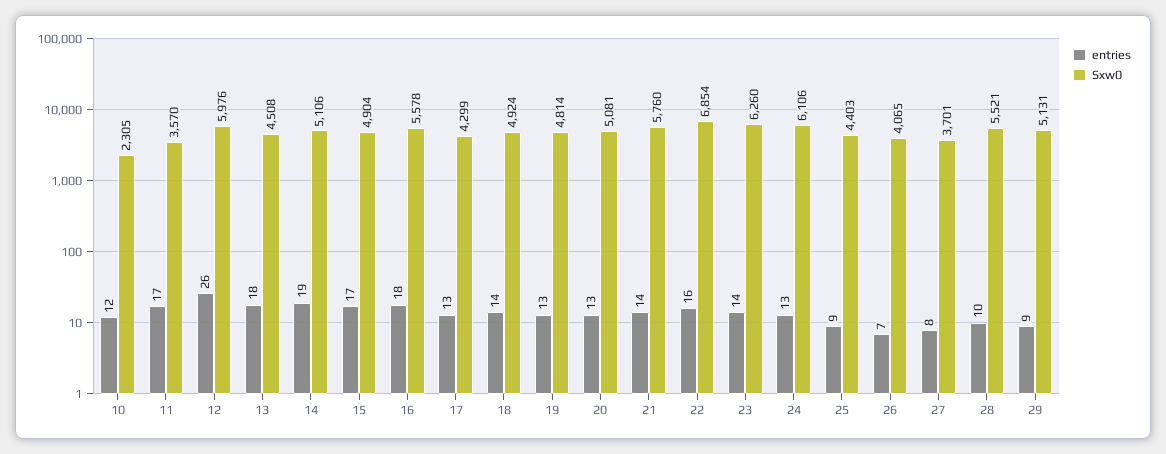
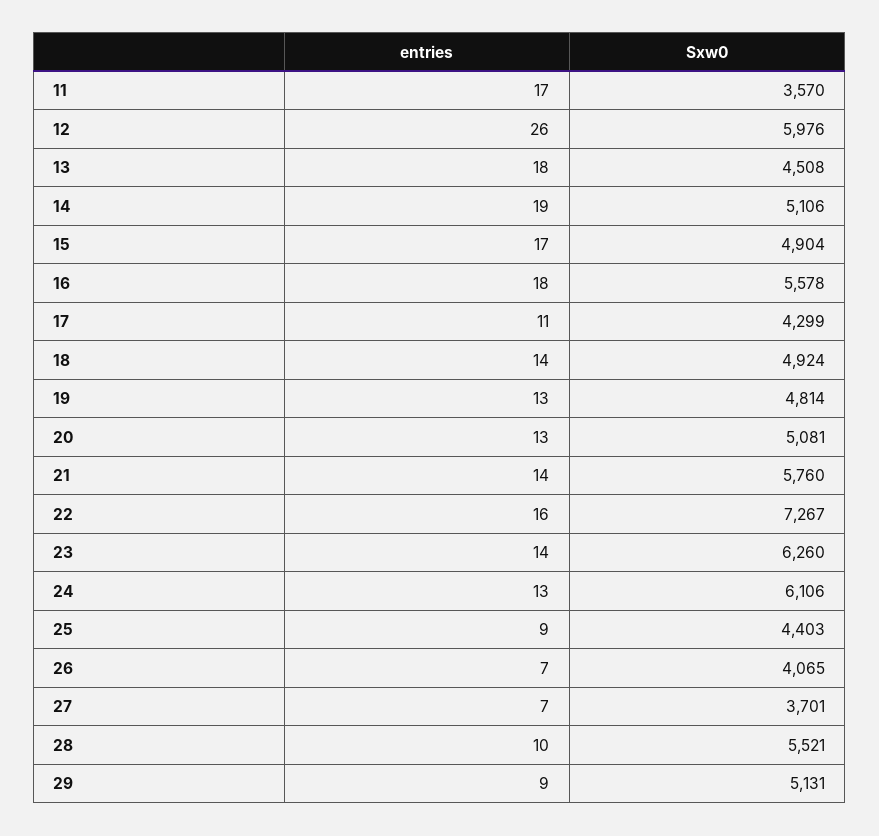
  {
    "entries": {
-     "10": 12,
      "11": 17,
      "12": 26,
      "13": 18,
      "14": 19,
      "15": 17,
      "16": 18,
-     "17": 13,
+     "17": 11,
      "18": 14,
      "19": 13,
      "20": 13,
      "21": 14,
      "22": 16,
      "23": 14,
      "24": 13,
      "25": 9,
      "26": 7,
-     "27": 8,
+     "27": 7,
      "28": 10,
      "29": 9
    },
    "Sxw0": {
-     "10": 2305,
      "11": 3570,
      "12": 5976,
      "13": 4508,
      "14": 5106,
      "15": 4904,
      "16": 5578,
      "17": 4299,
      "18": 4924,
      "19": 4814,
      "20": 5081,
      "21": 5760,
-     "22": 6854,
+     "22": 7267,
      "23": 6260,
      "24": 6106,
      "25": 4403,
      "26": 4065,
      "27": 3701,
      "28": 5521,
      "29": 5131
    }
  }

